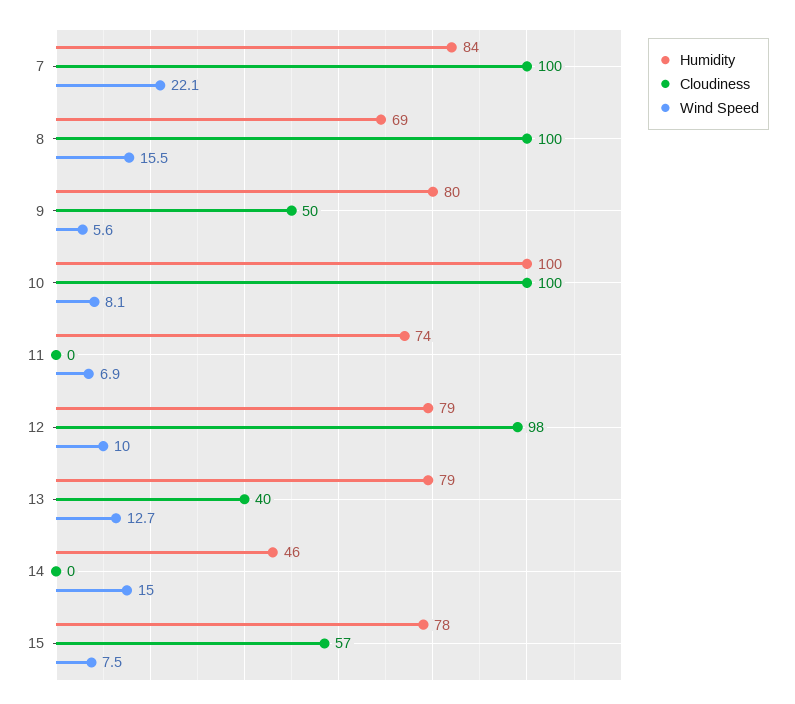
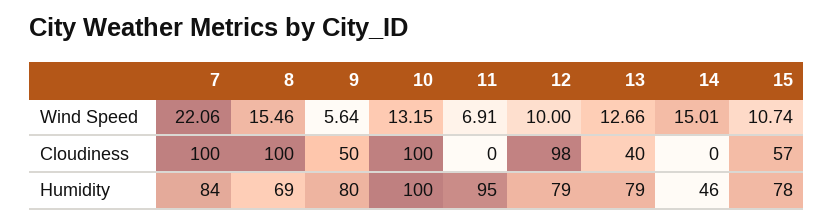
  {
    "Humidity": {
      "7": 84,
      "8": 69,
      "9": 80,
      "10": 100,
-     "11": 74,
+     "11": 95,
      "12": 79,
      "13": 79,
      "14": 46,
      "15": 78
    },
    "Cloudiness": {
      "7": 100,
      "8": 100,
      "9": 50,
      "10": 100,
      "11": 0,
      "12": 98,
      "13": 40,
      "14": 0,
      "15": 57
    },
    "Wind Speed": {
      "7": 22.06,
      "8": 15.46,
      "9": 5.64,
-     "10": 8.1,
+     "10": 13.15,
      "11": 6.91,
      "12": 10,
      "13": 12.66,
      "14": 15.01,
-     "15": 7.5
+     "15": 10.74
    }
  }

